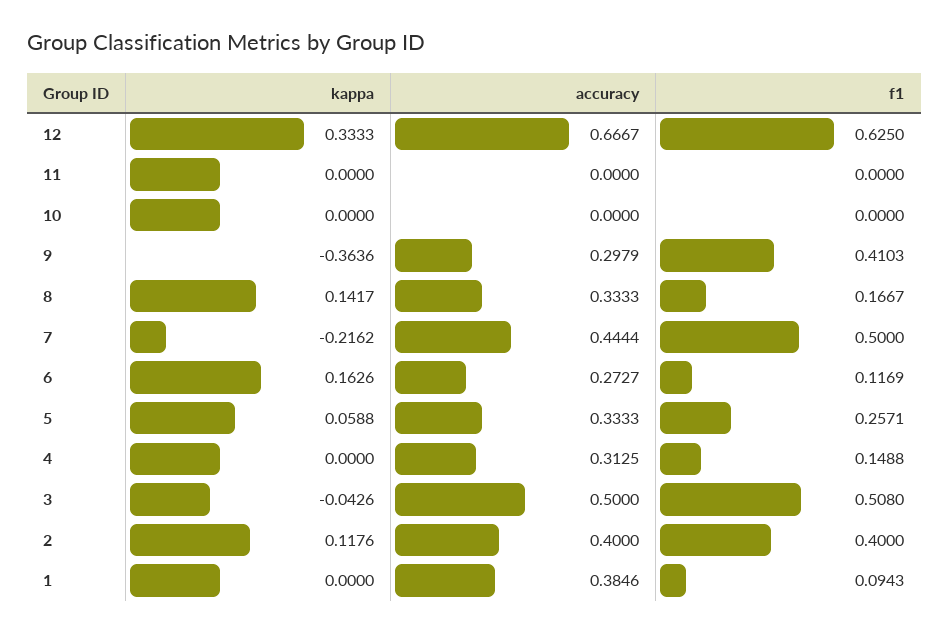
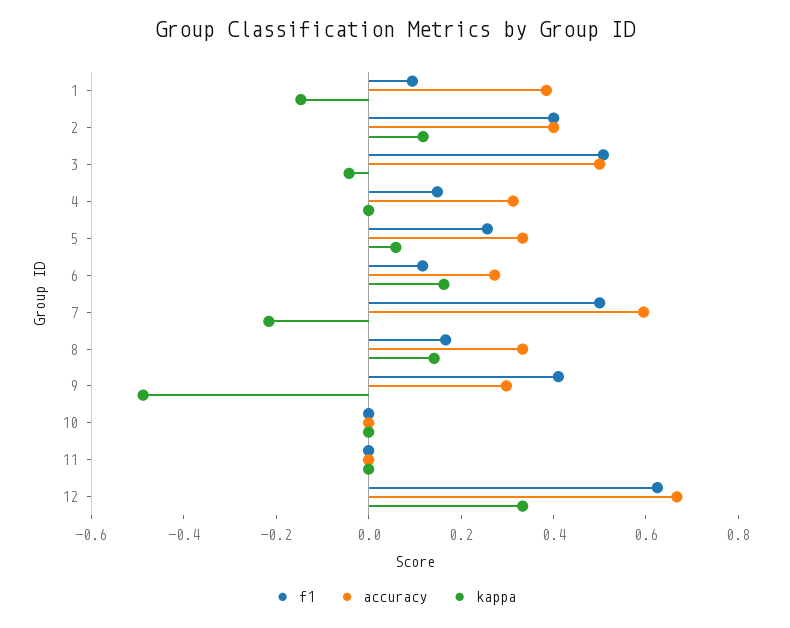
  {
    "kappa": {
      "12": 0.3333,
      "11": 0,
      "10": 0,
-     "9": -0.3636,
+     "9": -0.5,
      "8": 0.1417,
      "7": -0.2162,
      "6": 0.1626,
      "5": 0.0588,
      "4": 0,
      "3": -0.0426,
      "2": 0.1176,
-     "1": 0
+     "1": -0.15
    },
    "accuracy": {
      "12": 0.6667,
      "11": 0,
      "10": 0,
      "9": 0.2979,
      "8": 0.3333,
-     "7": 0.4444,
+     "7": 0.6,
      "6": 0.2727,
      "5": 0.3333,
      "4": 0.3125,
      "3": 0.5,
      "2": 0.4,
      "1": 0.3846
    },
    "f1": {
      "12": 0.625,
      "11": 0,
      "10": 0,
      "9": 0.4103,
      "8": 0.1667,
      "7": 0.5,
      "6": 0.1169,
      "5": 0.2571,
      "4": 0.1488,
      "3": 0.508,
      "2": 0.4,
      "1": 0.0943
    }
  }

